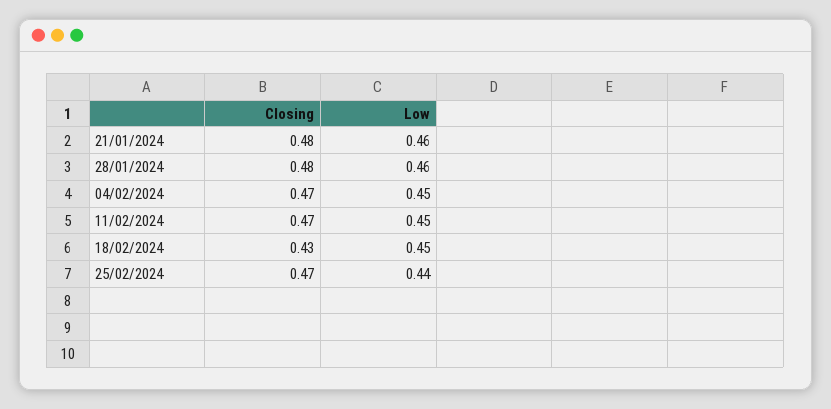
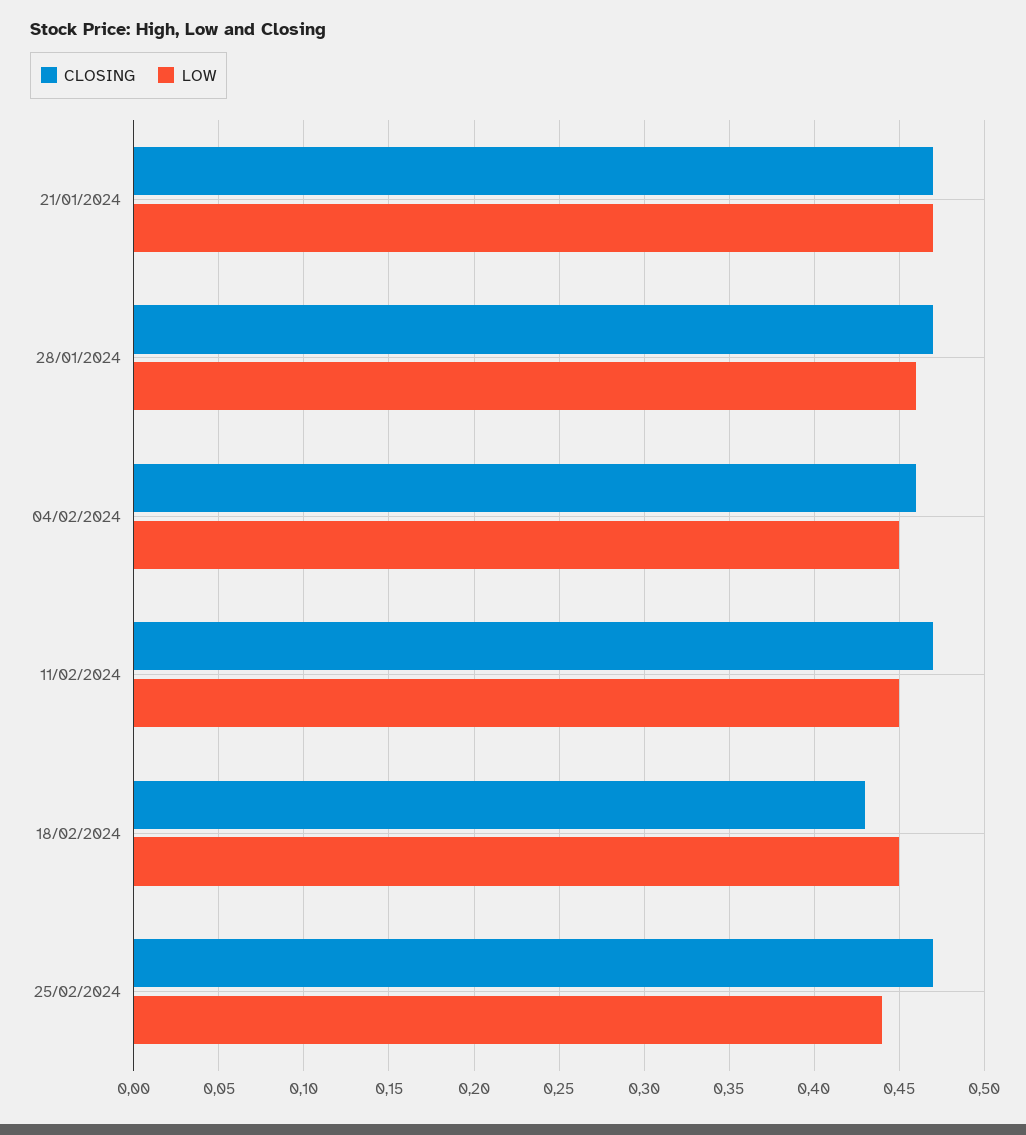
  {
    "Closing": {
-     "21/01/2024": 0.48,
+     "21/01/2024": 0.47,
-     "28/01/2024": 0.48,
+     "28/01/2024": 0.47,
-     "04/02/2024": 0.47,
+     "04/02/2024": 0.46,
      "11/02/2024": 0.47,
      "18/02/2024": 0.43,
      "25/02/2024": 0.47
    },
    "Low": {
-     "21/01/2024": 0.46,
+     "21/01/2024": 0.47,
      "28/01/2024": 0.46,
      "04/02/2024": 0.45,
      "11/02/2024": 0.45,
      "18/02/2024": 0.45,
      "25/02/2024": 0.44
    }
  }

